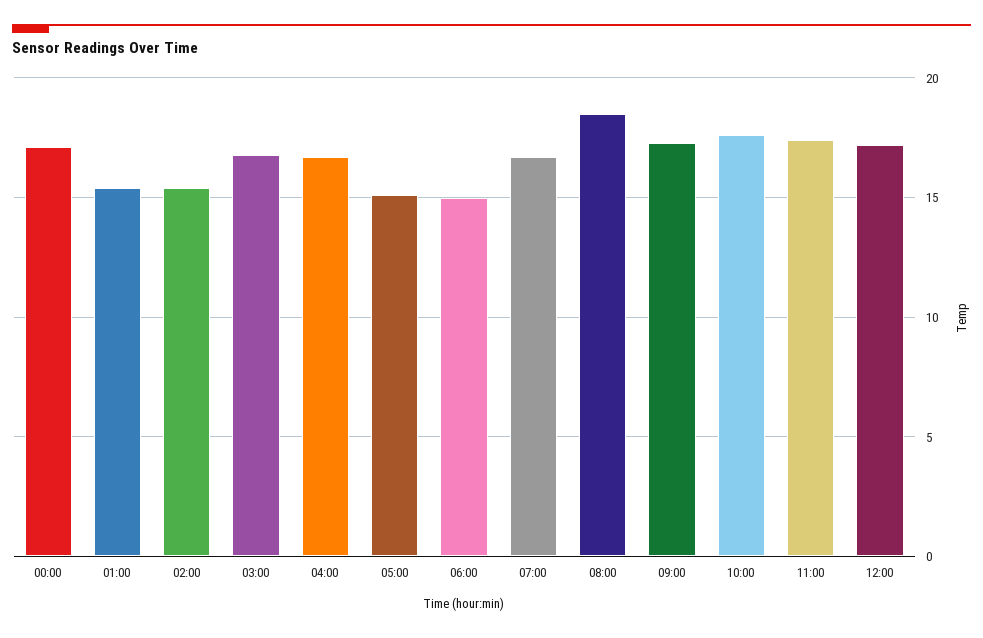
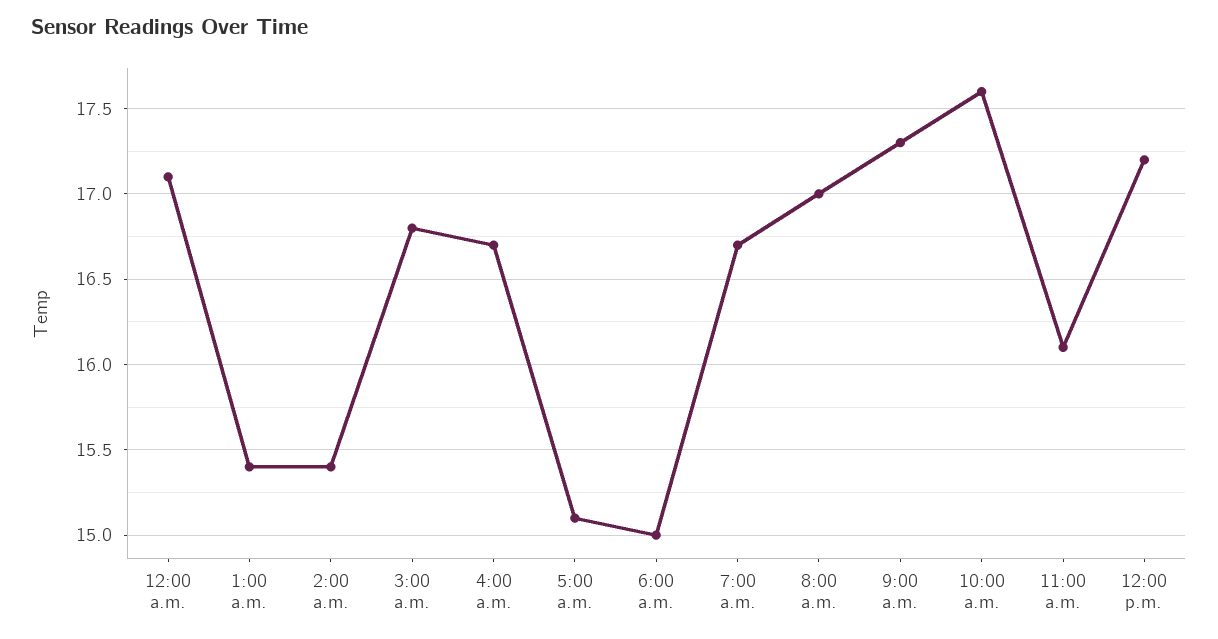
  {
    "00:00": 17.1,
    "01:00": 15.4,
    "02:00": 15.4,
    "03:00": 16.8,
    "04:00": 16.7,
    "05:00": 15.1,
    "06:00": 15,
    "07:00": 16.7,
-   "08:00": 18.5,
+   "08:00": 17,
    "09:00": 17.3,
    "10:00": 17.6,
-   "11:00": 17.5,
+   "11:00": 16.1,
    "12:00": 17.2
  }

